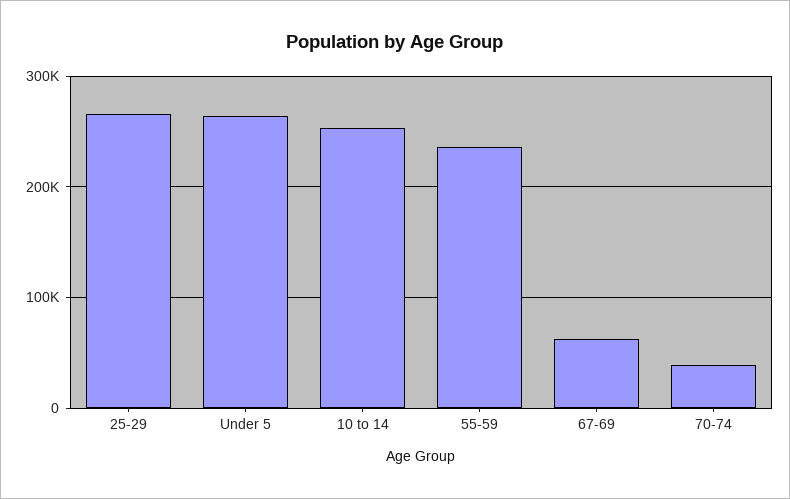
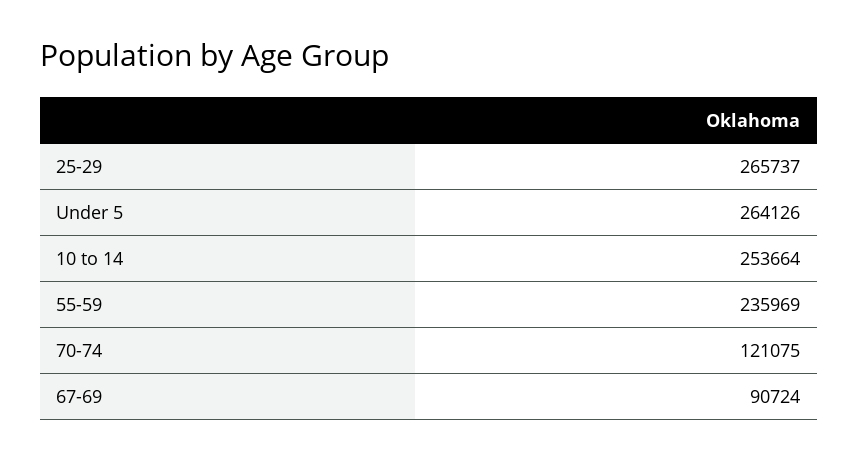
  {
    "25-29": 265737,
    "Under 5": 264126,
    "10 to 14": 253664,
    "55-59": 235969,
-   "67-69": 60000,
+   "67-69": 90724,
-   "70-74": 40000
+   "70-74": 121075
  }

